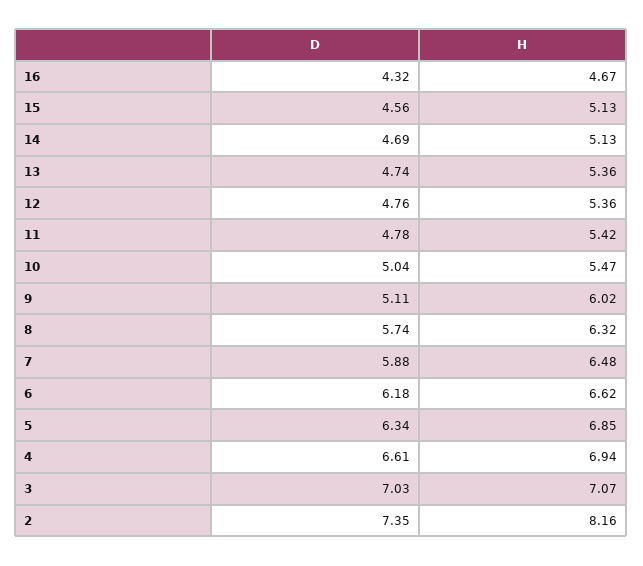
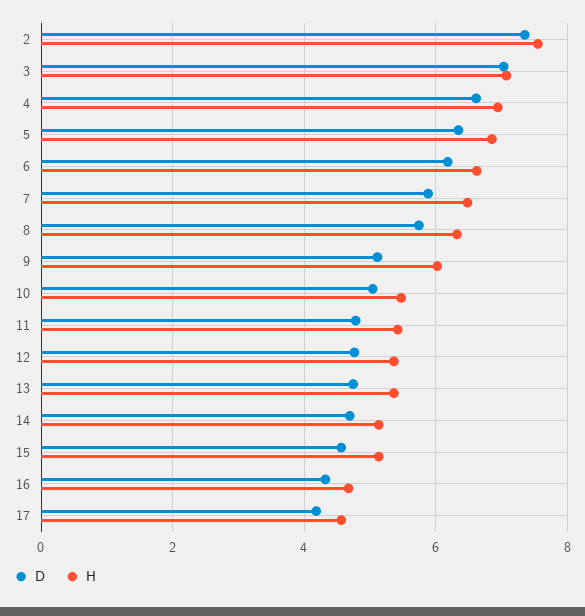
  {
    "D": {
      "16": 4.32,
      "15": 4.56,
      "14": 4.69,
      "13": 4.74,
      "12": 4.76,
      "11": 4.78,
      "10": 5.04,
      "9": 5.11,
      "8": 5.74,
      "7": 5.88,
      "6": 6.18,
      "5": 6.34,
      "4": 6.61,
      "3": 7.03,
-     "2": 7.35
+     "2": 7.35,
+     "17": 4.2
    },
    "H": {
      "16": 4.67,
      "15": 5.13,
      "14": 5.13,
      "13": 5.36,
      "12": 5.36,
      "11": 5.42,
      "10": 5.47,
      "9": 6.02,
      "8": 6.32,
      "7": 6.48,
      "6": 6.62,
      "5": 6.85,
      "4": 6.94,
      "3": 7.07,
-     "2": 8.16
+     "2": 7.6,
+     "17": 4.6
    }
  }

